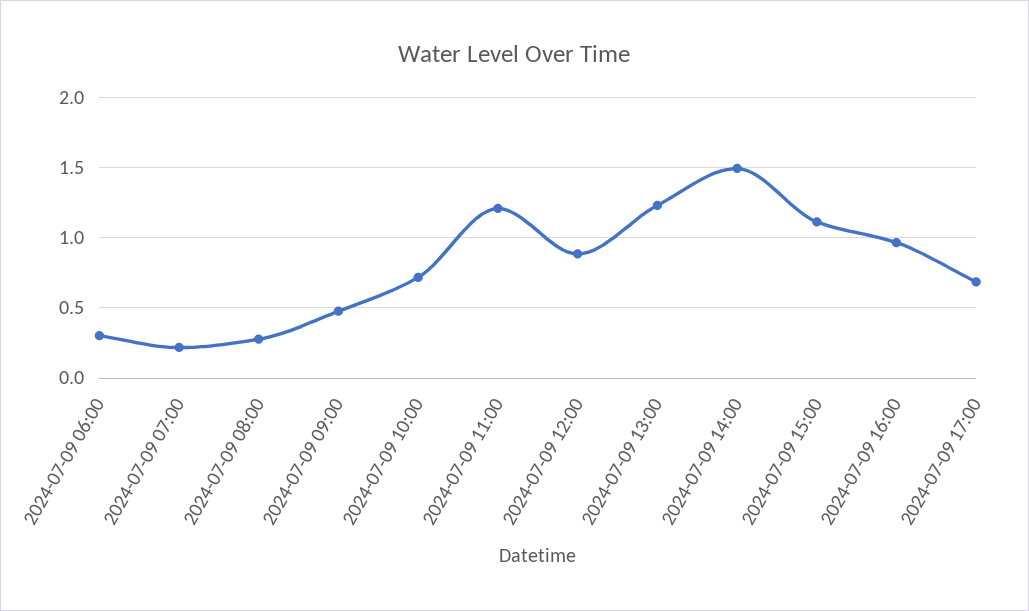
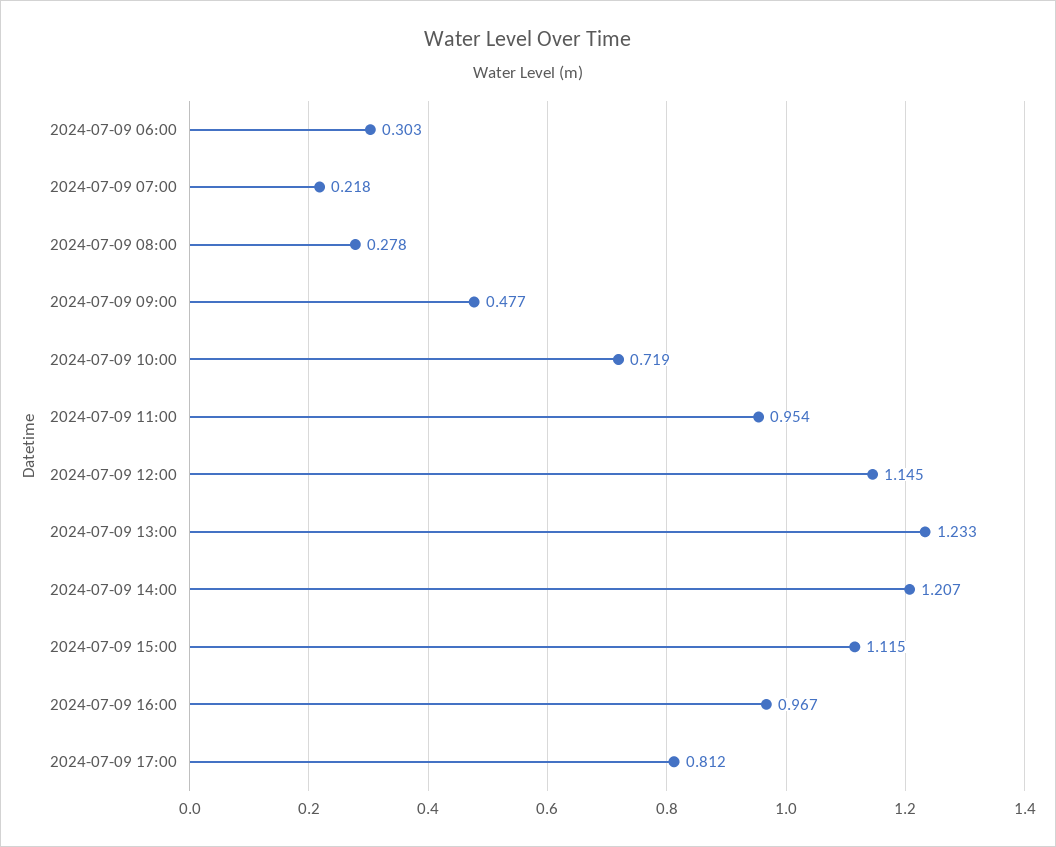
  {
    "2024-07-09 06:00": 0.303,
    "2024-07-09 07:00": 0.218,
    "2024-07-09 08:00": 0.278,
    "2024-07-09 09:00": 0.477,
    "2024-07-09 10:00": 0.719,
-   "2024-07-09 11:00": 1.2,
+   "2024-07-09 11:00": 0.954,
-   "2024-07-09 12:00": 0.9,
+   "2024-07-09 12:00": 1.145,
    "2024-07-09 13:00": 1.233,
-   "2024-07-09 14:00": 1.5,
+   "2024-07-09 14:00": 1.207,
    "2024-07-09 15:00": 1.115,
    "2024-07-09 16:00": 0.967,
-   "2024-07-09 17:00": 0.7
+   "2024-07-09 17:00": 0.812
  }

